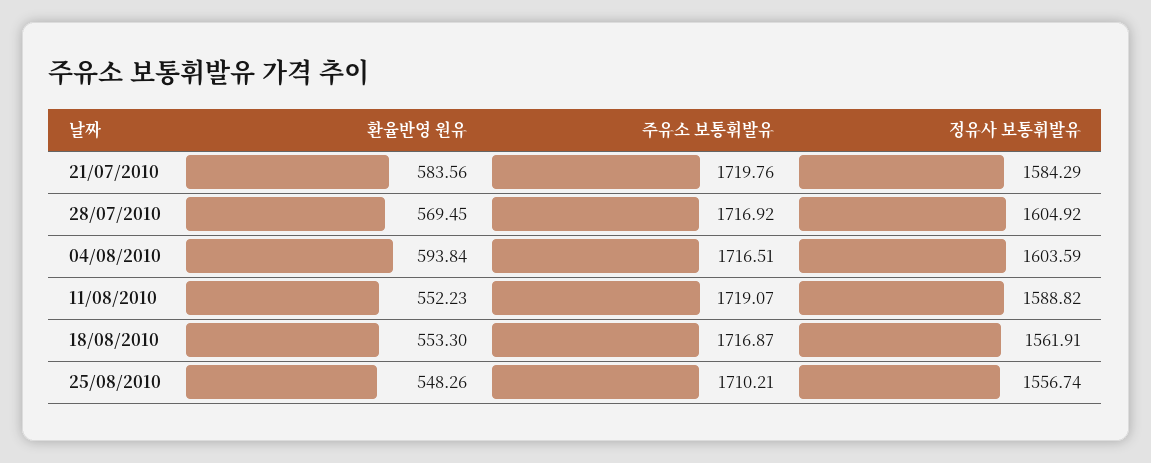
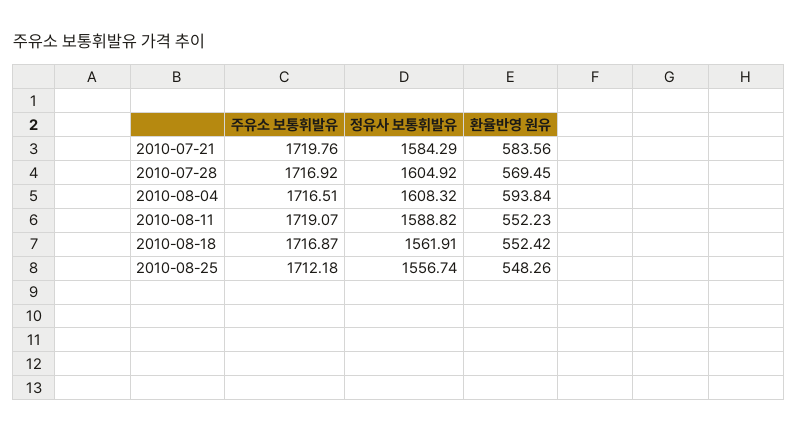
  {
    "환율반영 원유": {
      "21/07/2010": 583.56,
      "28/07/2010": 569.45,
      "04/08/2010": 593.84,
      "11/08/2010": 552.23,
-     "18/08/2010": 553.3,
+     "18/08/2010": 552.42,
      "25/08/2010": 548.26
    },
    "주유소 보통휘발유": {
      "21/07/2010": 1719.76,
      "28/07/2010": 1716.92,
      "04/08/2010": 1716.51,
      "11/08/2010": 1719.07,
      "18/08/2010": 1716.87,
-     "25/08/2010": 1710.21
+     "25/08/2010": 1712.18
    },
    "정유사 보통휘발유": {
      "21/07/2010": 1584.29,
      "28/07/2010": 1604.92,
-     "04/08/2010": 1603.59,
+     "04/08/2010": 1608.32,
      "11/08/2010": 1588.82,
      "18/08/2010": 1561.91,
      "25/08/2010": 1556.74
    }
  }

